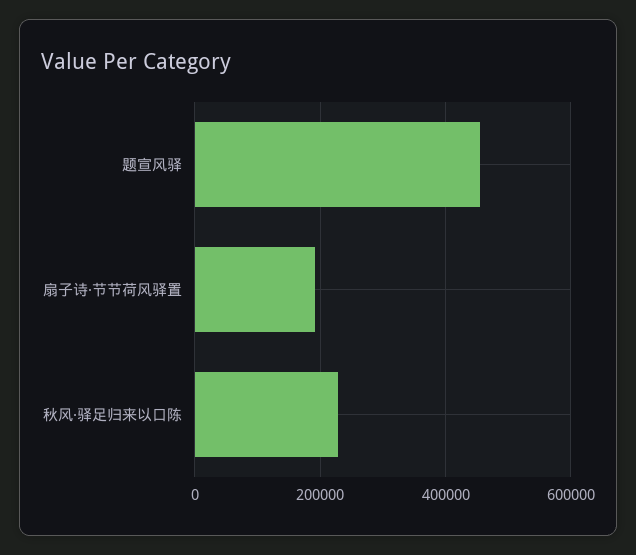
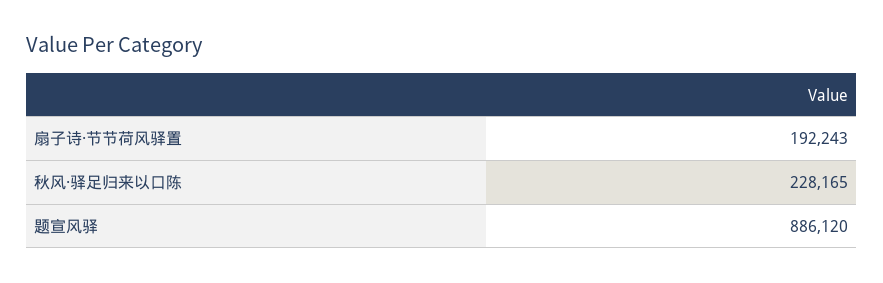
  {
-   "题宣风驿": 460000,
+   "题宣风驿": 886120,
    "扇子诗·节节荷风驿置": 192243,
    "秋风·驿足归来以口陈": 228165
  }

